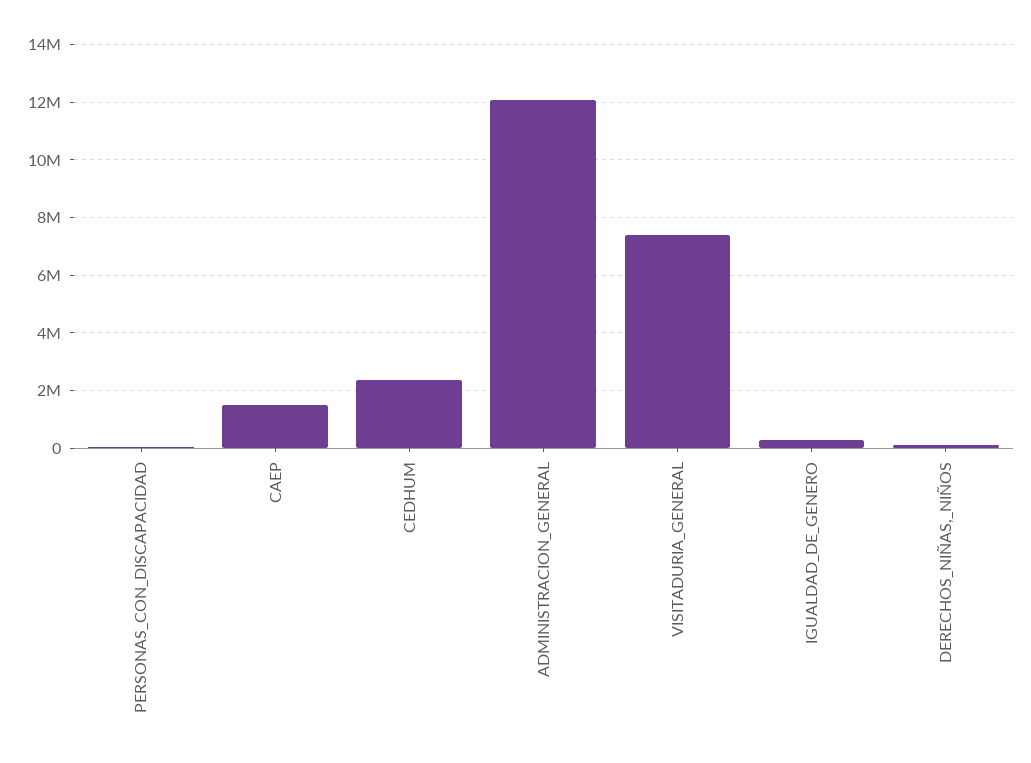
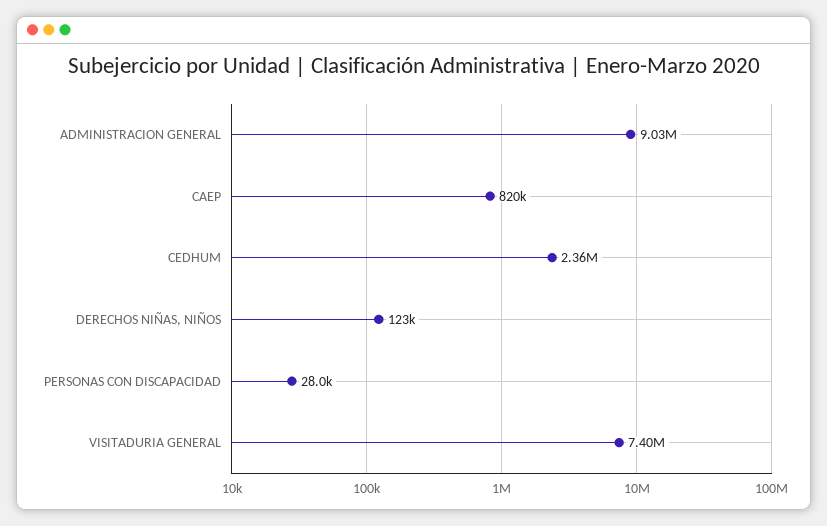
  {
    "PERSONAS_CON_DISCAPACIDAD": 28000,
-   "CAEP": 1500000,
+   "CAEP": 820000,
    "CEDHUM": 2360000,
-   "ADMINISTRACION_GENERAL": 12000000,
+   "ADMINISTRACION_GENERAL": 9030000,
    "VISITADURIA_GENERAL": 7400000,
-   "IGUALDAD_DE_GENERO": 250000,
    "DERECHOS_NIÑAS,_NIÑOS": 123000
  }

